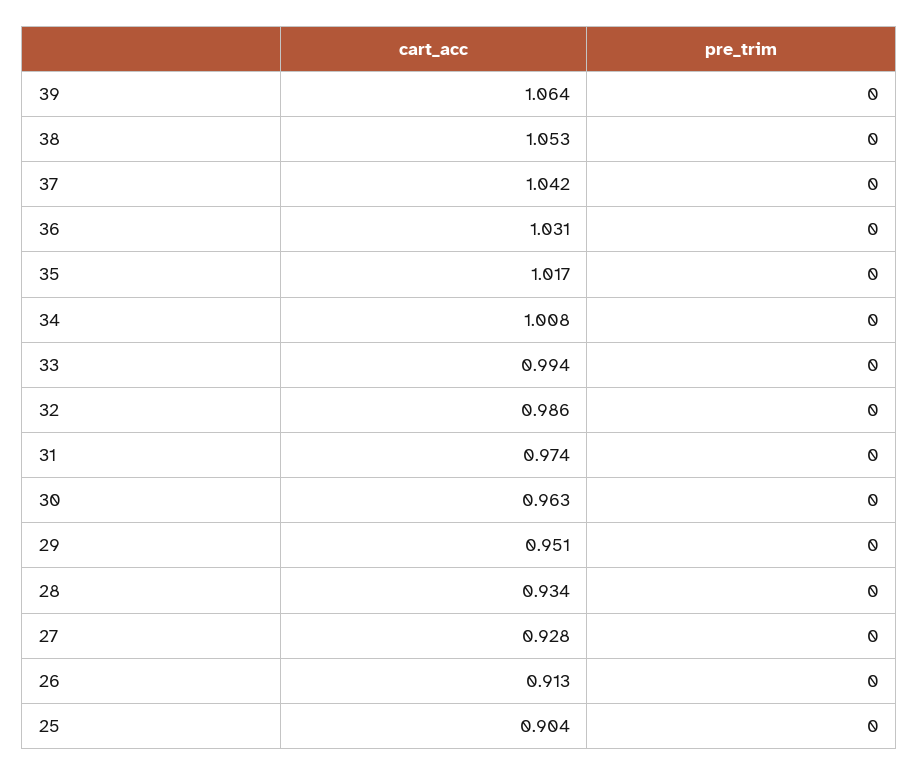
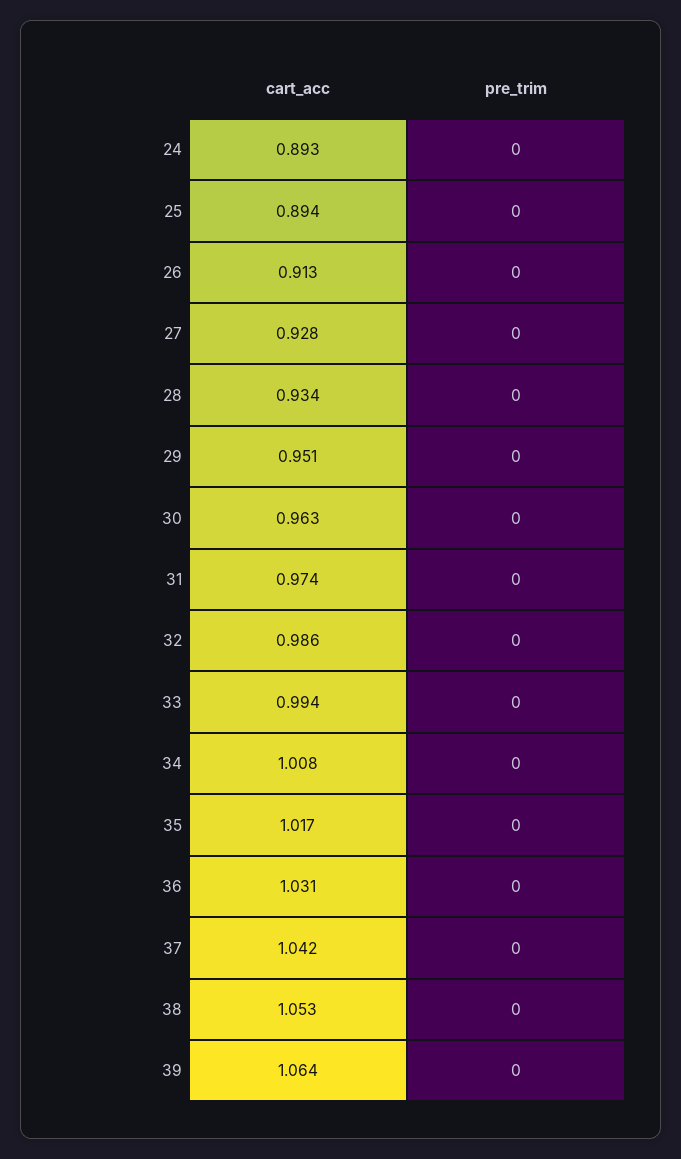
  {
    "cart_acc": {
      "39": 1.064,
      "38": 1.053,
      "37": 1.042,
      "36": 1.031,
      "35": 1.017,
      "34": 1.008,
      "33": 0.994,
      "32": 0.986,
      "31": 0.974,
      "30": 0.963,
      "29": 0.951,
      "28": 0.934,
      "27": 0.928,
      "26": 0.913,
-     "25": 0.904
+     "25": 0.894,
+     "24": 0.893
    },
    "pre_trim": {
      "39": 0,
      "38": 0,
      "37": 0,
      "36": 0,
      "35": 0,
      "34": 0,
      "33": 0,
      "32": 0,
      "31": 0,
      "30": 0,
      "29": 0,
      "28": 0,
      "27": 0,
      "26": 0,
-     "25": 0
+     "25": 0,
+     "24": 0
    }
  }

